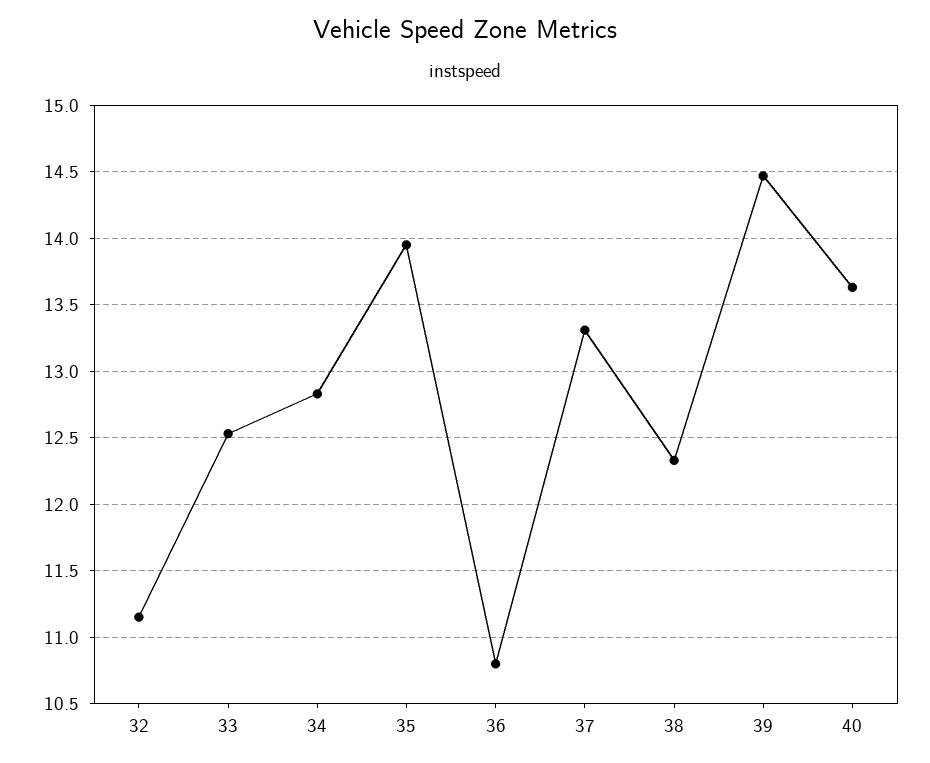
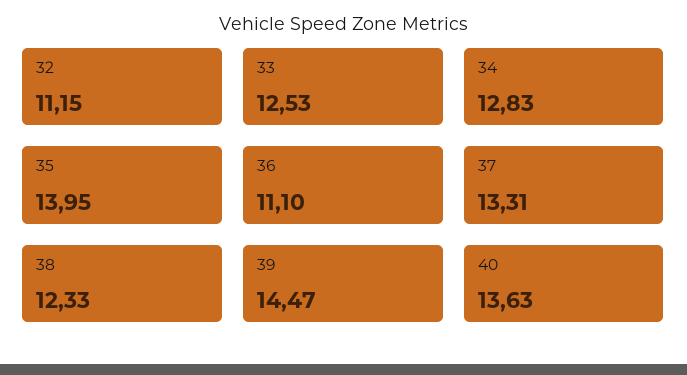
  {
    "32": 11.15,
    "33": 12.53,
    "34": 12.83,
    "35": 13.95,
-   "36": 10.8,
+   "36": 11.1,
    "37": 13.31,
    "38": 12.33,
    "39": 14.47,
    "40": 13.63
  }

